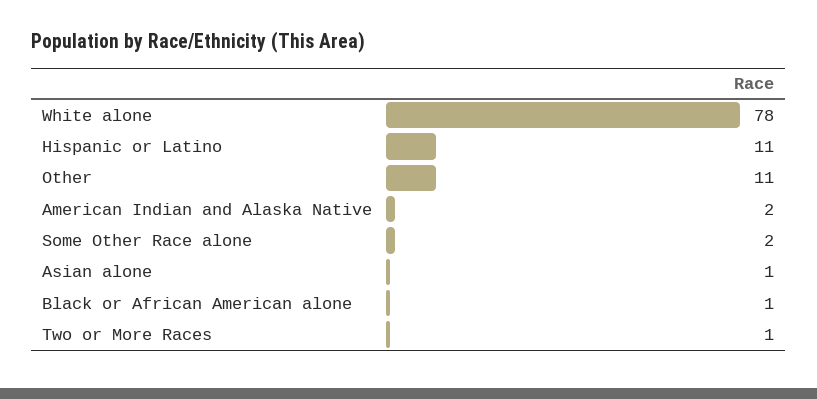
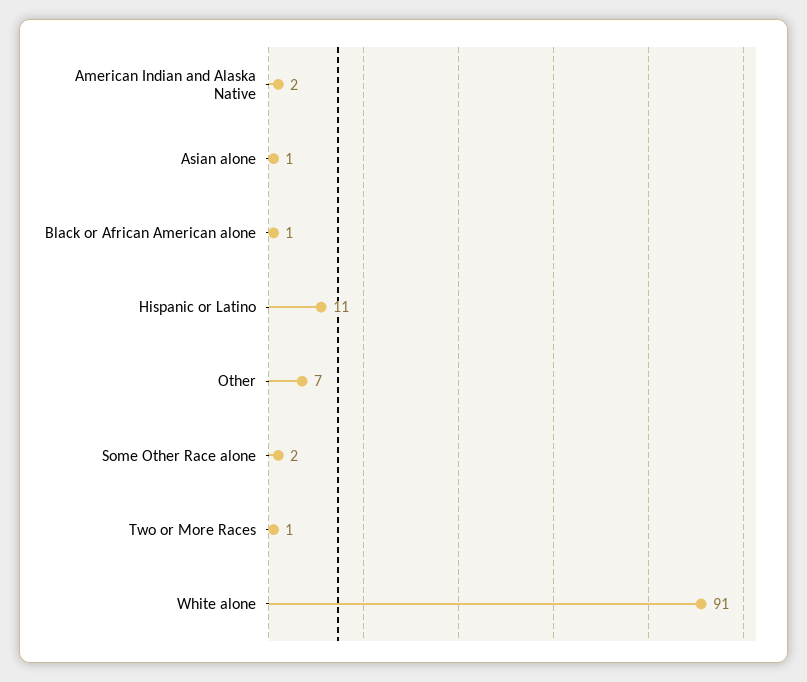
  {
-   "White alone": 78,
+   "White alone": 91,
    "Hispanic or Latino": 11,
-   "Other": 11,
+   "Other": 7,
    "American Indian and Alaska Native": 2,
    "Some Other Race alone": 2,
    "Asian alone": 1,
    "Black or African American alone": 1,
    "Two or More Races": 1
  }

